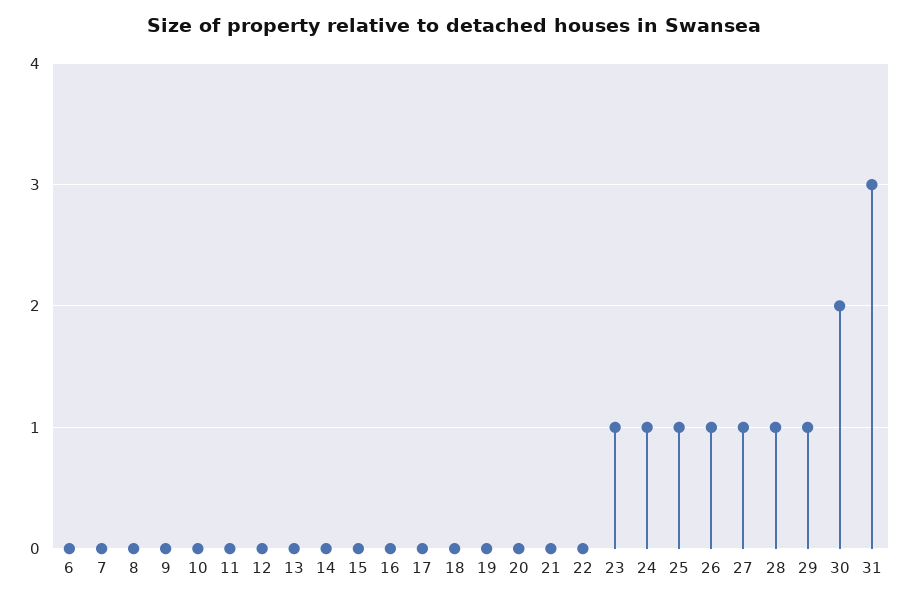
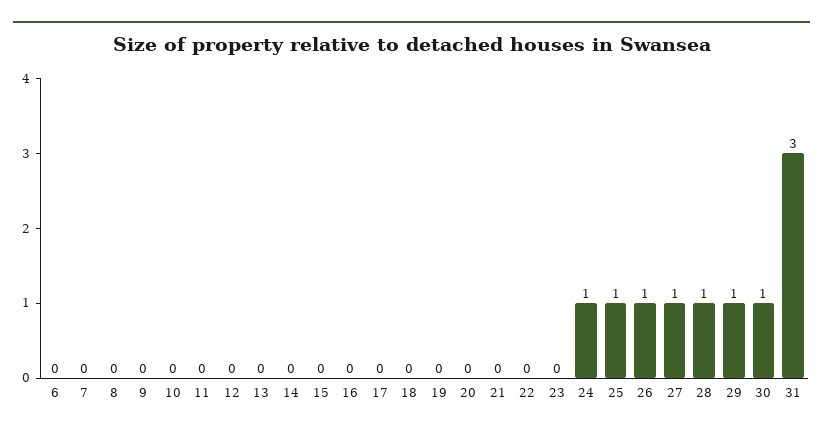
  {
    "6": 0,
    "7": 0,
    "8": 0,
    "9": 0,
    "10": 0,
    "11": 0,
    "12": 0,
    "13": 0,
    "14": 0,
    "15": 0,
    "16": 0,
    "17": 0,
    "18": 0,
    "19": 0,
    "20": 0,
    "21": 0,
    "22": 0,
-   "23": 1,
+   "23": 0,
    "24": 1,
    "25": 1,
    "26": 1,
    "27": 1,
    "28": 1,
    "29": 1,
-   "30": 2,
+   "30": 1,
    "31": 3
  }

